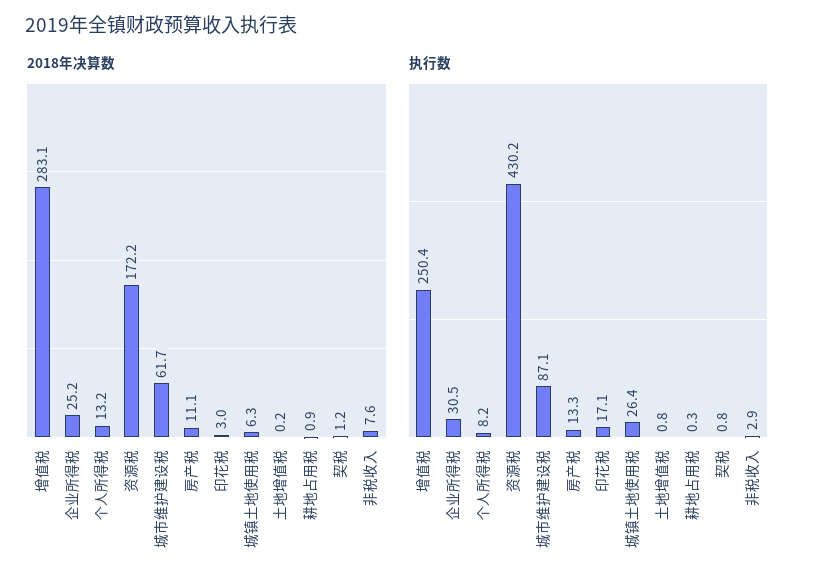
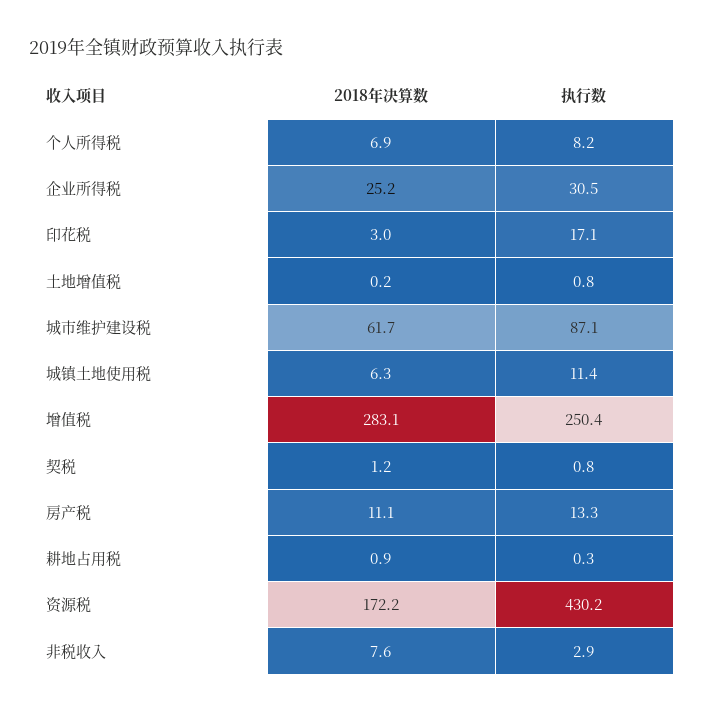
  {
    "2018年决算数": {
      "增值税": 283.1,
      "企业所得税": 25.2,
-     "个人所得税": 13.2,
+     "个人所得税": 6.9,
      "资源税": 172.2,
      "城市维护建设税": 61.7,
      "房产税": 11.1,
      "印花税": 3,
      "城镇土地使用税": 6.3,
      "土地增值税": 0.2,
      "耕地占用税": 0.9,
      "契税": 1.2,
      "非税收入": 7.6
    },
    "执行数": {
      "增值税": 250.4,
      "企业所得税": 30.5,
      "个人所得税": 8.2,
      "资源税": 430.2,
      "城市维护建设税": 87.1,
      "房产税": 13.3,
      "印花税": 17.1,
-     "城镇土地使用税": 26.4,
+     "城镇土地使用税": 11.4,
      "土地增值税": 0.8,
      "耕地占用税": 0.3,
      "契税": 0.8,
      "非税收入": 2.9
    }
  }

